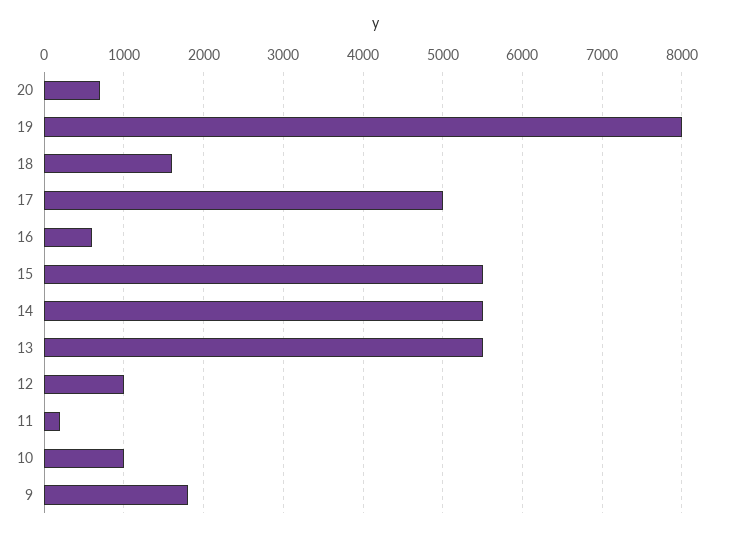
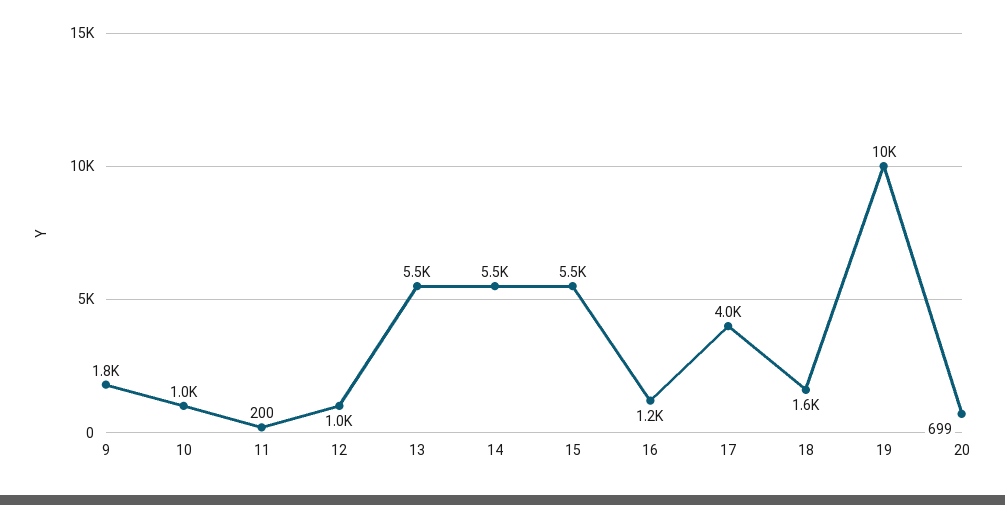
  {
    "20": 699,
-   "19": 8000,
+   "19": 10000,
    "18": 1600,
-   "17": 5000,
+   "17": 4000,
-   "16": 600,
+   "16": 1200,
    "15": 5500,
    "14": 5500,
    "13": 5500,
    "12": 1000,
    "11": 200,
    "10": 1000,
    "9": 1800
  }

